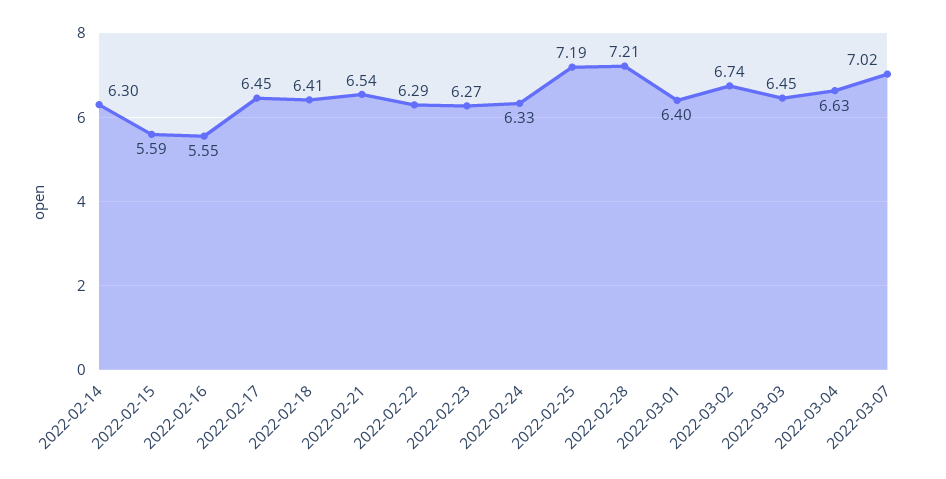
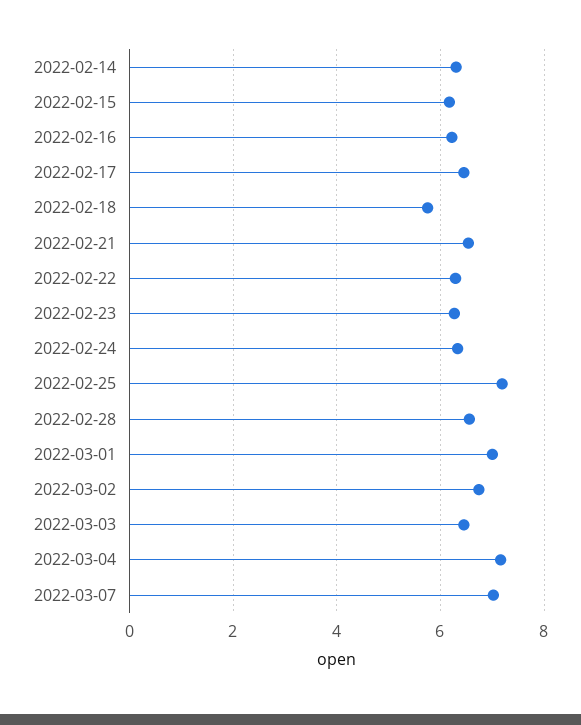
  {
    "2022-02-14": 6.3,
-   "2022-02-15": 5.59,
+   "2022-02-15": 6.2,
-   "2022-02-16": 5.55,
+   "2022-02-16": 6.2,
    "2022-02-17": 6.45,
-   "2022-02-18": 6.41,
+   "2022-02-18": 5.8,
    "2022-02-21": 6.54,
    "2022-02-22": 6.29,
    "2022-02-23": 6.27,
    "2022-02-24": 6.33,
    "2022-02-25": 7.19,
-   "2022-02-28": 7.21,
+   "2022-02-28": 6.6,
-   "2022-03-01": 6.4,
+   "2022-03-01": 7,
    "2022-03-02": 6.74,
    "2022-03-03": 6.45,
-   "2022-03-04": 6.63,
+   "2022-03-04": 7.2,
    "2022-03-07": 7.02
  }

